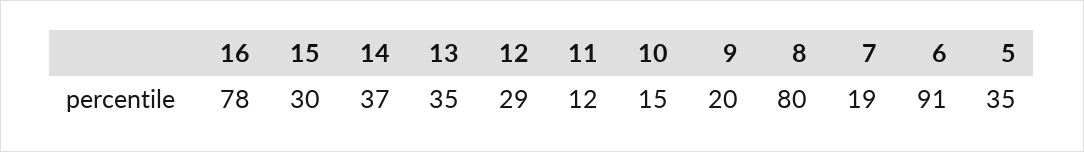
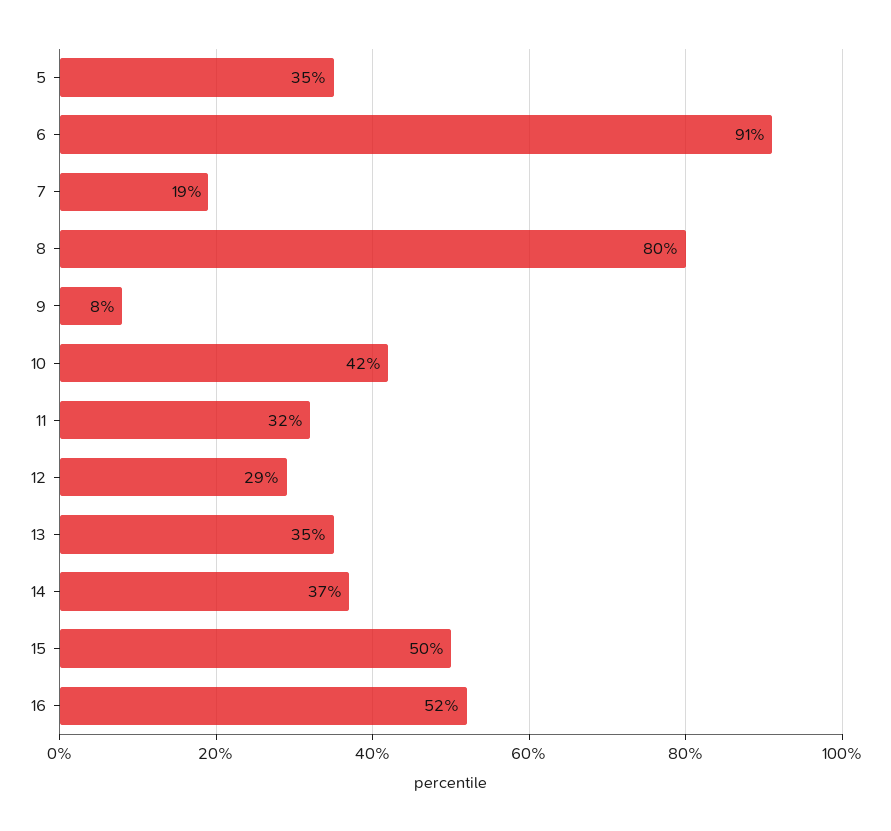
  {
-   "16": 78,
+   "16": 52,
-   "15": 30,
+   "15": 50,
    "14": 37,
    "13": 35,
    "12": 29,
-   "11": 12,
+   "11": 32,
-   "10": 15,
+   "10": 42,
-   "9": 20,
+   "9": 8,
    "8": 80,
    "7": 19,
    "6": 91,
    "5": 35
  }

